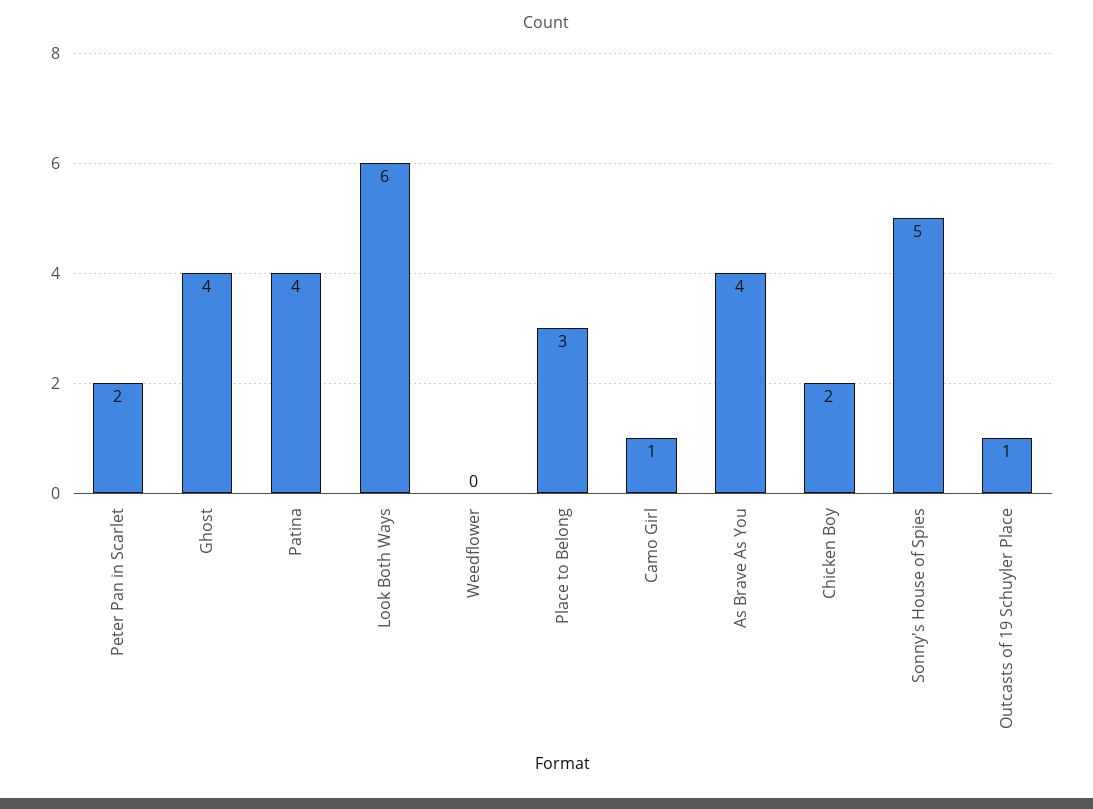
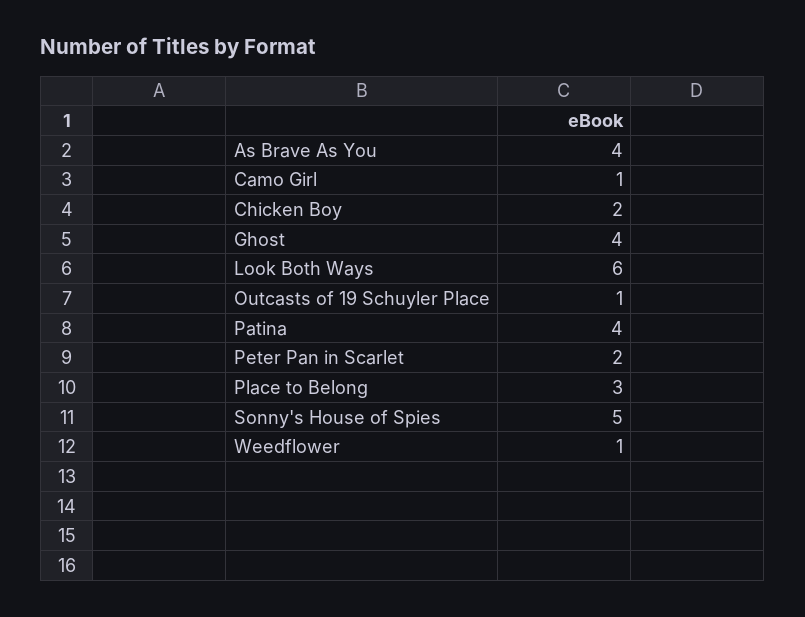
  {
    "Peter Pan in Scarlet": 2,
    "Ghost": 4,
    "Patina": 4,
    "Look Both Ways": 6,
-   "Weedflower": 0,
+   "Weedflower": 1,
    "Place to Belong": 3,
    "Camo Girl": 1,
    "As Brave As You": 4,
    "Chicken Boy": 2,
    "Sonny's House of Spies": 5,
    "Outcasts of 19 Schuyler Place": 1
  }

